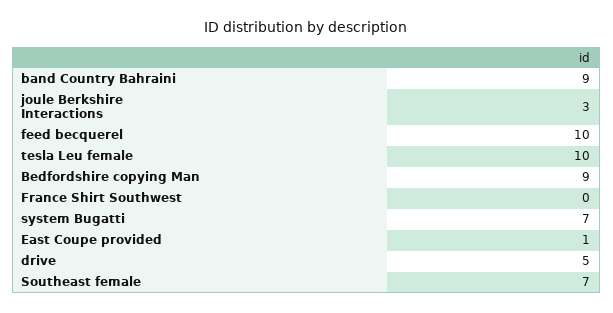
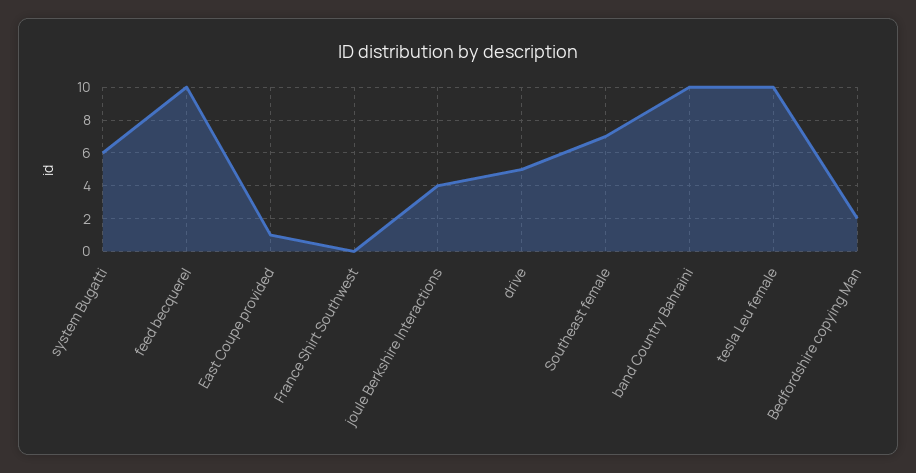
  {
-   "band Country Bahraini": 9,
+   "band Country Bahraini": 10,
-   "joule Berkshire Interactions": 3,
+   "joule Berkshire Interactions": 4,
    "feed becquerel": 10,
    "tesla Leu female": 10,
-   "Bedfordshire copying Man": 9,
+   "Bedfordshire copying Man": 2,
    "France Shirt Southwest": 0,
-   "system Bugatti": 7,
+   "system Bugatti": 6,
    "East Coupe provided": 1,
    "drive": 5,
    "Southeast female": 7
  }

